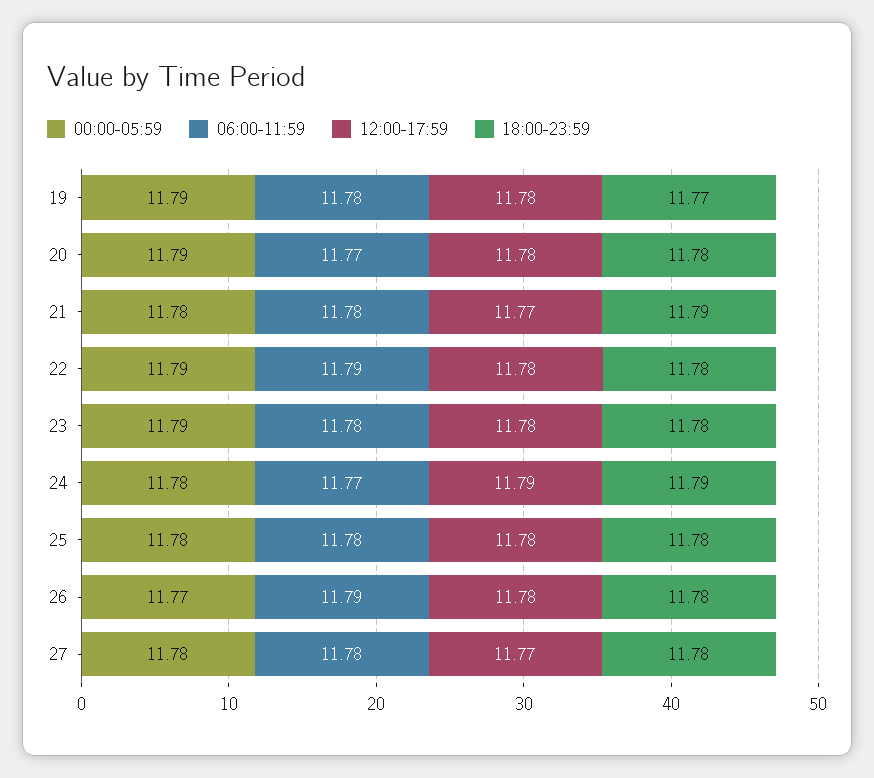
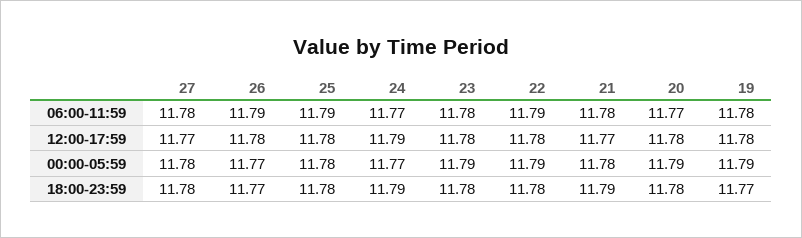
  {
    "00:00-05:59": {
      "19": 11.79,
      "20": 11.79,
      "21": 11.78,
      "22": 11.79,
      "23": 11.79,
-     "24": 11.78,
+     "24": 11.77,
      "25": 11.78,
      "26": 11.77,
      "27": 11.78
    },
    "06:00-11:59": {
      "19": 11.78,
      "20": 11.77,
      "21": 11.78,
      "22": 11.79,
      "23": 11.78,
      "24": 11.77,
-     "25": 11.78,
+     "25": 11.79,
      "26": 11.79,
      "27": 11.78
    },
    "12:00-17:59": {
      "19": 11.78,
      "20": 11.78,
      "21": 11.77,
      "22": 11.78,
      "23": 11.78,
      "24": 11.79,
      "25": 11.78,
      "26": 11.78,
      "27": 11.77
    },
    "18:00-23:59": {
      "19": 11.77,
      "20": 11.78,
      "21": 11.79,
      "22": 11.78,
      "23": 11.78,
      "24": 11.79,
      "25": 11.78,
-     "26": 11.78,
+     "26": 11.77,
      "27": 11.78
    }
  }

